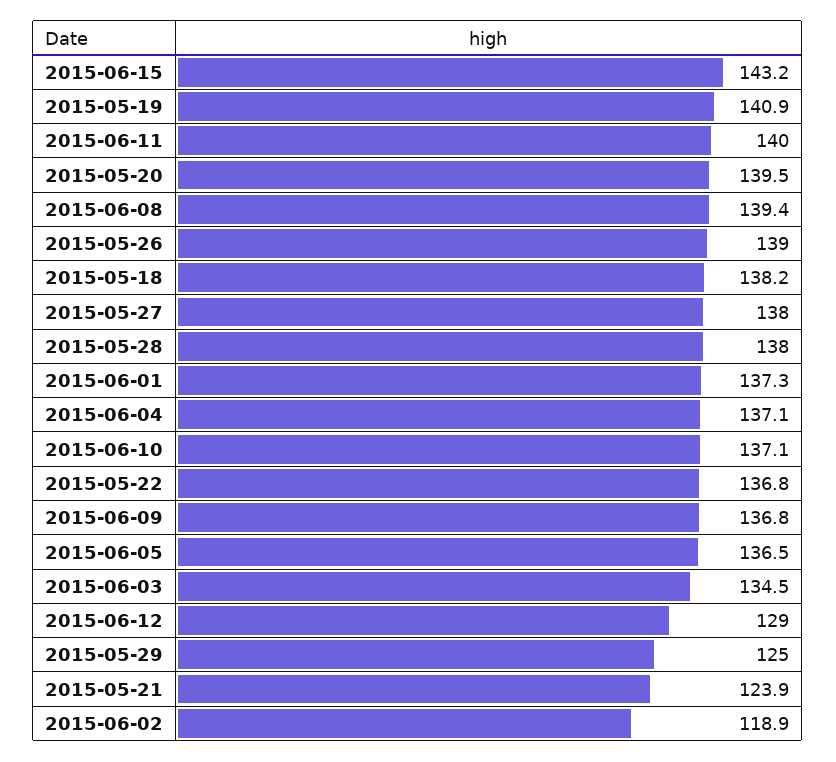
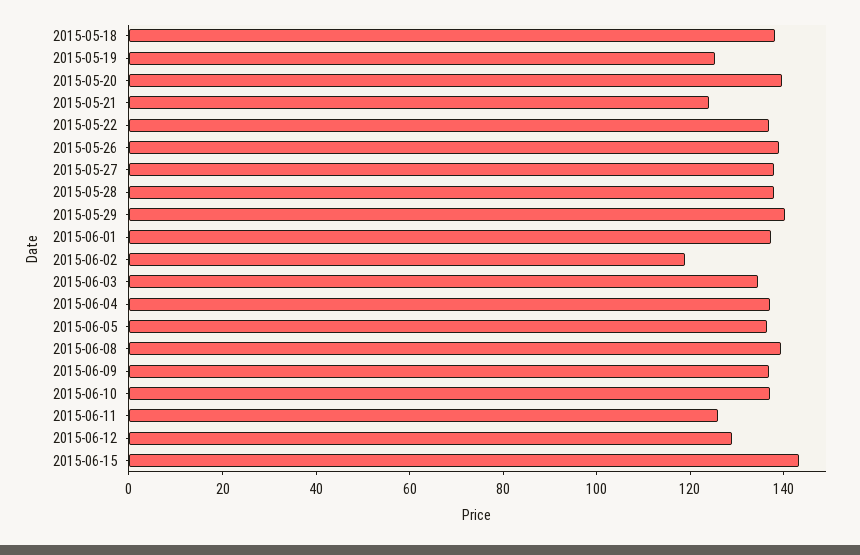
  {
    "2015-06-15": 143.2,
-   "2015-05-19": 140.9,
+   "2015-05-19": 125,
-   "2015-06-11": 140,
+   "2015-06-11": 125,
    "2015-05-20": 139.5,
    "2015-06-08": 139.4,
    "2015-05-26": 139,
    "2015-05-18": 138.2,
    "2015-05-27": 138,
    "2015-05-28": 138,
    "2015-06-01": 137.3,
    "2015-06-04": 137.1,
    "2015-06-10": 137.1,
    "2015-05-22": 136.8,
    "2015-06-09": 136.8,
    "2015-06-05": 136.5,
    "2015-06-03": 134.5,
    "2015-06-12": 129,
-   "2015-05-29": 125,
+   "2015-05-29": 140,
    "2015-05-21": 123.9,
    "2015-06-02": 118.9
  }

